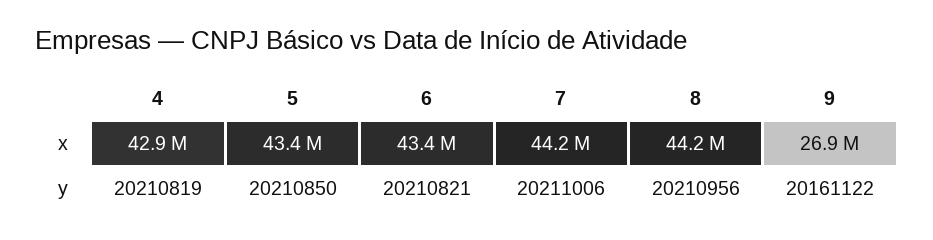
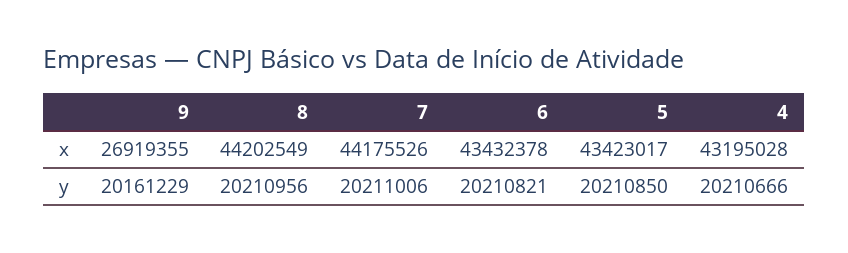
  {
    "4": {
-     "x": 42900000,
+     "x": 43195028,
-     "y": 20210819
+     "y": 20210666
    },
    "5": {
      "x": 43423017,
      "y": 20210850
    },
    "6": {
      "x": 43432378,
      "y": 20210821
    },
    "7": {
      "x": 44175526,
      "y": 20211006
    },
    "8": {
      "x": 44202549,
      "y": 20210956
    },
    "9": {
      "x": 26919355,
-     "y": 20161122
+     "y": 20161229
    }
  }

